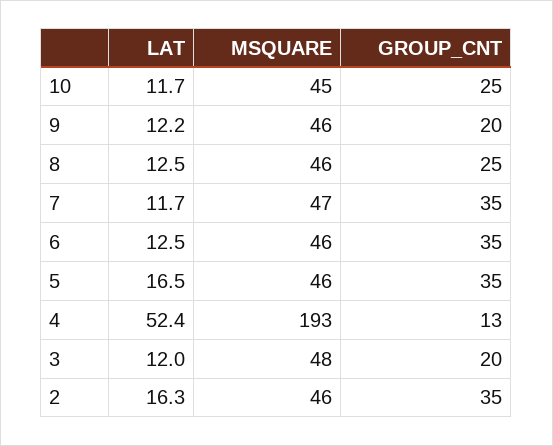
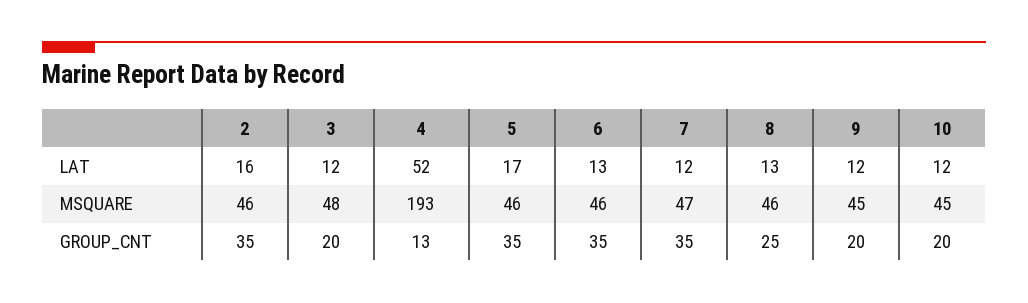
  {
    "LAT": {
      "10": 11.7,
      "9": 12.2,
      "8": 12.5,
      "7": 11.7,
      "6": 12.5,
      "5": 16.5,
      "4": 52.4,
      "3": 12,
      "2": 16.3
    },
    "MSQUARE": {
      "10": 45,
-     "9": 46,
+     "9": 45,
      "8": 46,
      "7": 47,
      "6": 46,
      "5": 46,
      "4": 193,
      "3": 48,
      "2": 46
    },
    "GROUP_CNT": {
-     "10": 25,
+     "10": 20,
      "9": 20,
      "8": 25,
      "7": 35,
      "6": 35,
      "5": 35,
      "4": 13,
      "3": 20,
      "2": 35
    }
  }

